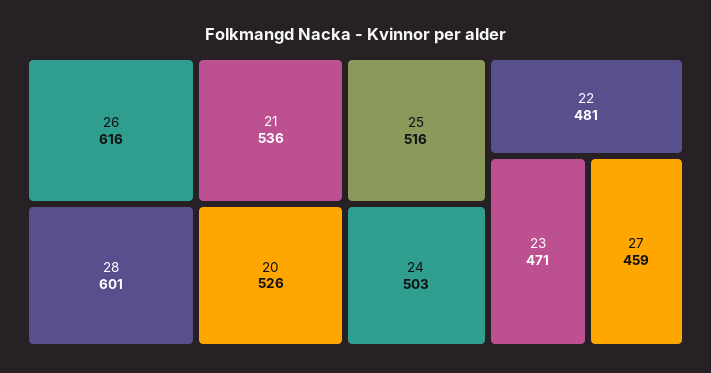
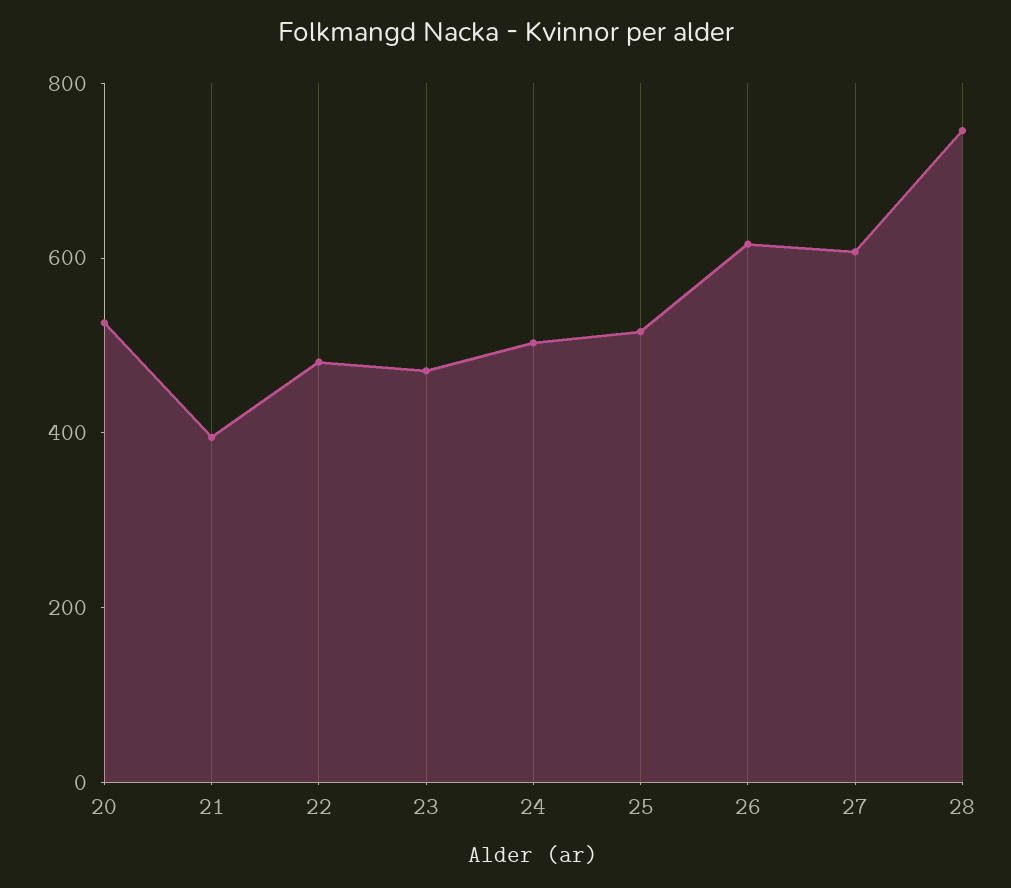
  {
    "26": 616,
-   "28": 601,
+   "28": 750,
-   "21": 536,
+   "21": 400,
    "20": 526,
    "25": 516,
    "24": 503,
    "22": 481,
    "23": 471,
-   "27": 459
+   "27": 600
  }

